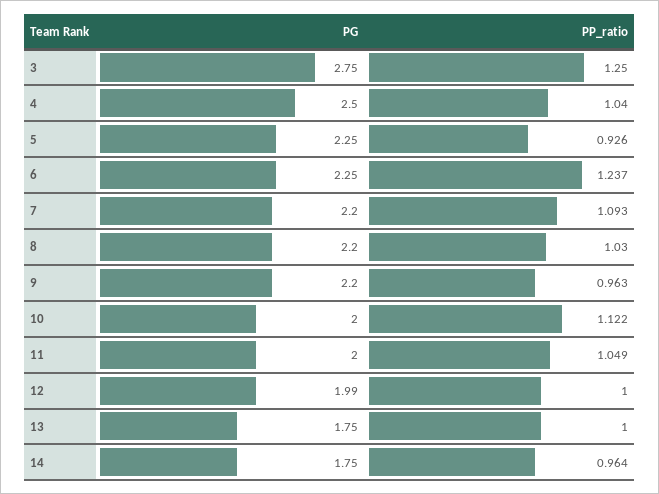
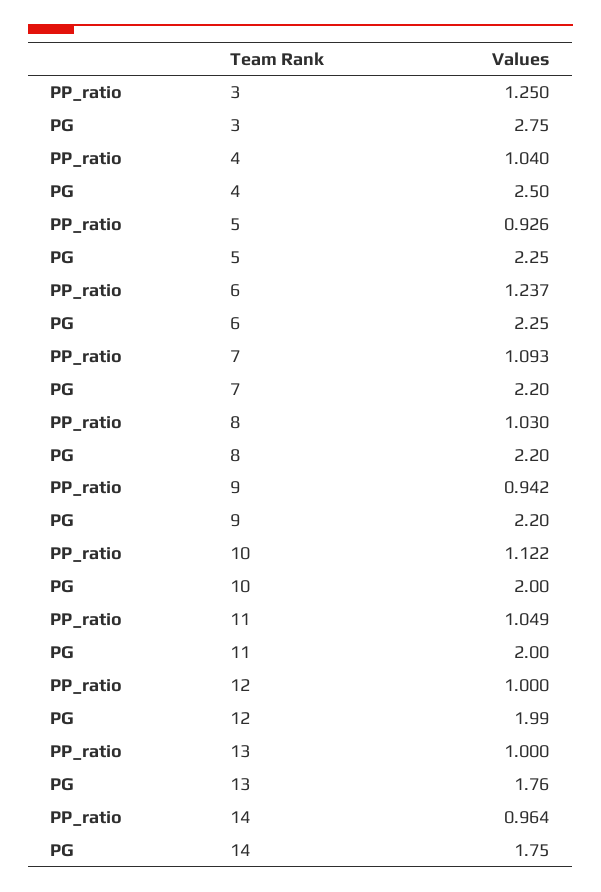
  {
    "PG": {
      "3": 2.75,
      "4": 2.5,
      "5": 2.25,
      "6": 2.25,
      "7": 2.2,
      "8": 2.2,
      "9": 2.2,
      "10": 2,
      "11": 2,
      "12": 1.99,
-     "13": 1.75,
+     "13": 1.76,
      "14": 1.75
    },
    "PP_ratio": {
      "3": 1.25,
      "4": 1.04,
      "5": 0.926,
      "6": 1.237,
      "7": 1.093,
      "8": 1.03,
-     "9": 0.963,
+     "9": 0.942,
      "10": 1.122,
      "11": 1.049,
      "12": 1,
      "13": 1,
      "14": 0.964
    }
  }

